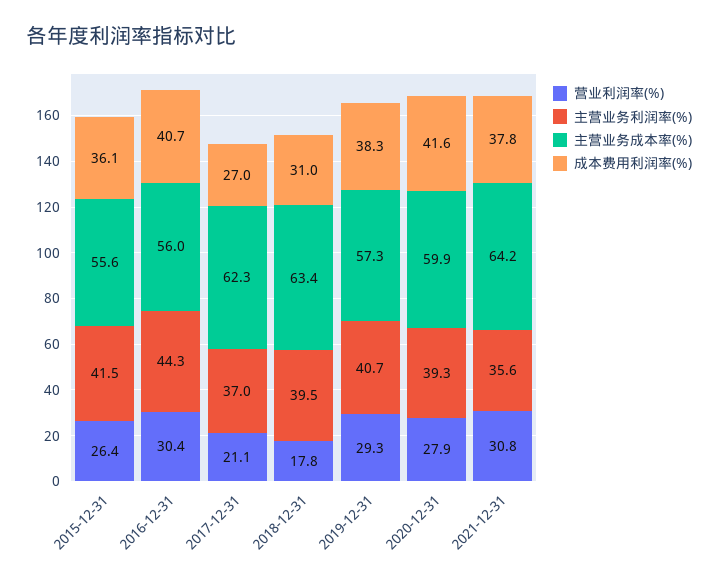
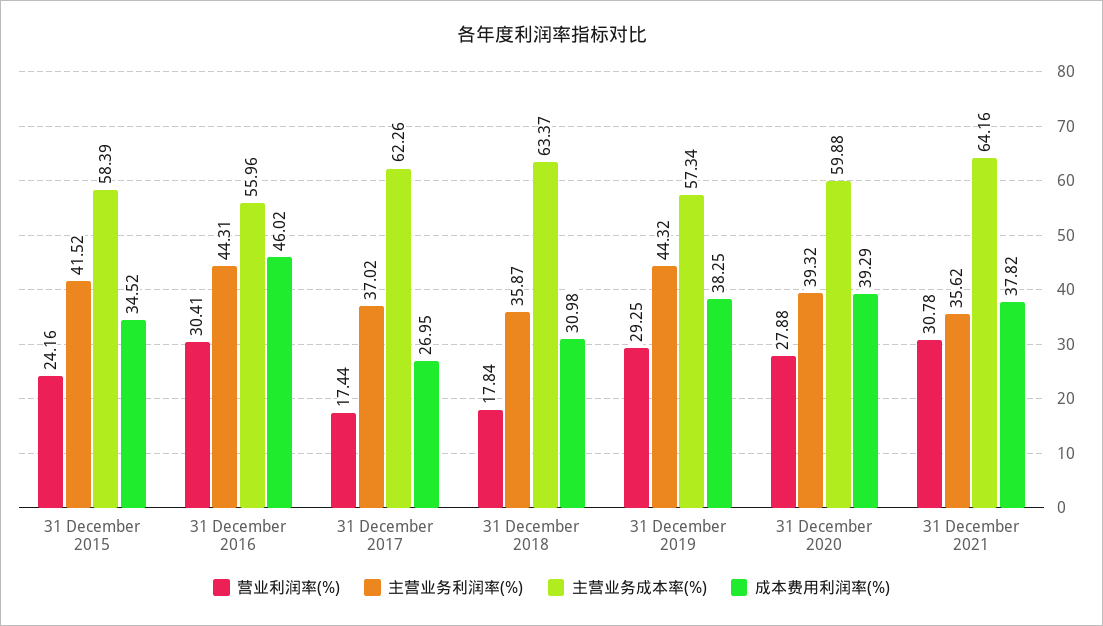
  {
    "营业利润率(%)": {
-     "2015-12-31": 26.4,
+     "2015-12-31": 24.16,
      "2016-12-31": 30.41,
-     "2017-12-31": 21.1,
+     "2017-12-31": 17.44,
      "2018-12-31": 17.84,
      "2019-12-31": 29.25,
      "2020-12-31": 27.88,
      "2021-12-31": 30.78
    },
    "主营业务利润率(%)": {
      "2015-12-31": 41.52,
      "2016-12-31": 44.31,
      "2017-12-31": 37.02,
-     "2018-12-31": 39.5,
+     "2018-12-31": 35.87,
-     "2019-12-31": 40.7,
+     "2019-12-31": 44.32,
      "2020-12-31": 39.32,
      "2021-12-31": 35.62
    },
    "主营业务成本率(%)": {
-     "2015-12-31": 55.6,
+     "2015-12-31": 58.39,
      "2016-12-31": 55.96,
      "2017-12-31": 62.26,
      "2018-12-31": 63.37,
      "2019-12-31": 57.34,
      "2020-12-31": 59.88,
      "2021-12-31": 64.16
    },
    "成本费用利润率(%)": {
-     "2015-12-31": 36.1,
+     "2015-12-31": 34.52,
-     "2016-12-31": 40.7,
+     "2016-12-31": 46.02,
      "2017-12-31": 26.95,
      "2018-12-31": 30.98,
      "2019-12-31": 38.25,
-     "2020-12-31": 41.6,
+     "2020-12-31": 39.29,
      "2021-12-31": 37.82
    }
  }

